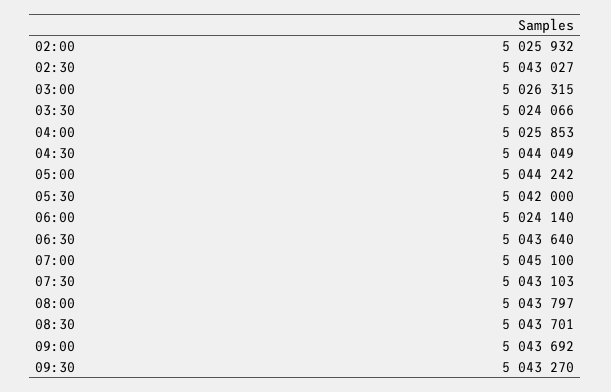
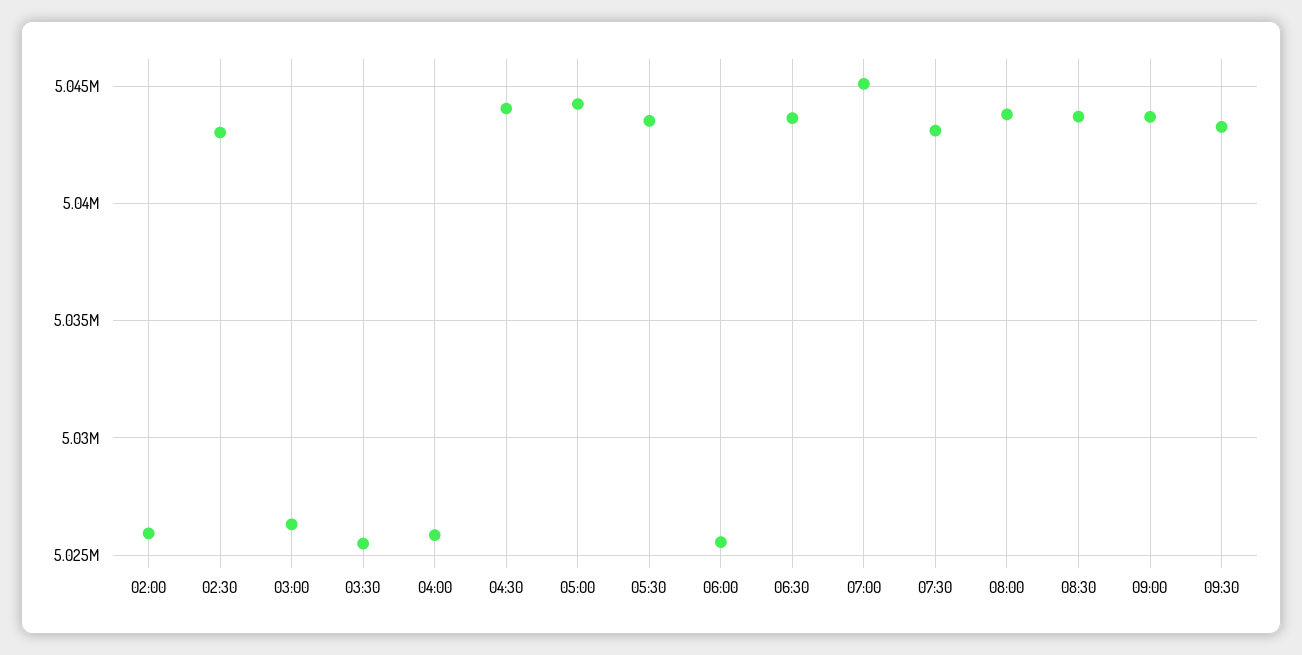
  {
    "02:00": 5025932,
    "02:30": 5043027,
    "03:00": 5026315,
-   "03:30": 5024066,
+   "03:30": 5025500,
    "04:00": 5025853,
    "04:30": 5044049,
    "05:00": 5044242,
-   "05:30": 5042000,
+   "05:30": 5043500,
-   "06:00": 5024140,
+   "06:00": 5025500,
    "06:30": 5043640,
    "07:00": 5045100,
    "07:30": 5043103,
    "08:00": 5043797,
    "08:30": 5043701,
    "09:00": 5043692,
    "09:30": 5043270
  }

